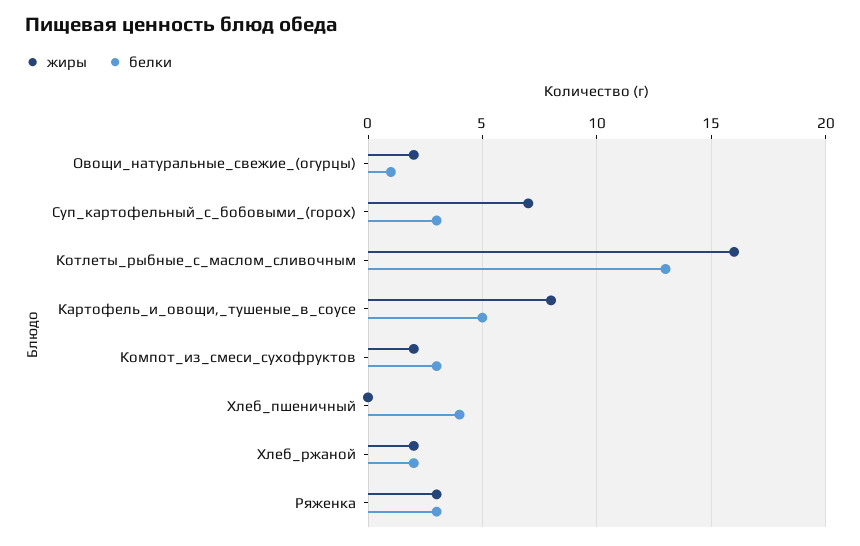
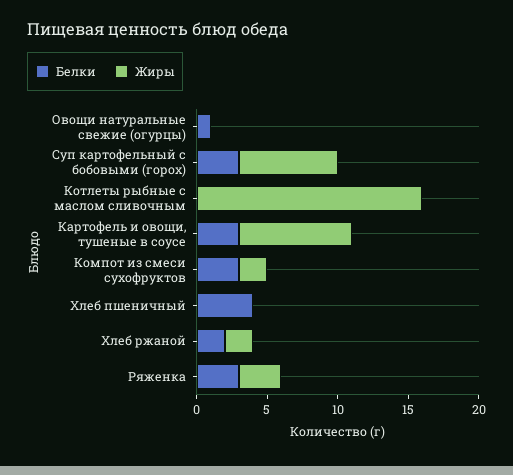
  {
    "жиры": {
-     "Овощи_натуральные_свежие_(огурцы)": 2,
+     "Овощи_натуральные_свежие_(огурцы)": 0,
      "Суп_картофельный_с_бобовыми_(горох)": 7,
      "Котлеты_рыбные_с_маслом_сливочным": 16,
      "Картофель_и_овощи,_тушеные_в_соусе": 8,
      "Компот_из_смеси_сухофруктов": 2,
      "Хлеб_пшеничный": 0,
      "Хлеб_ржаной": 2,
      "Ряженка": 3
    },
    "белки": {
      "Овощи_натуральные_свежие_(огурцы)": 1,
      "Суп_картофельный_с_бобовыми_(горох)": 3,
-     "Котлеты_рыбные_с_маслом_сливочным": 13,
+     "Котлеты_рыбные_с_маслом_сливочным": 0,
-     "Картофель_и_овощи,_тушеные_в_соусе": 5,
+     "Картофель_и_овощи,_тушеные_в_соусе": 3,
      "Компот_из_смеси_сухофруктов": 3,
      "Хлеб_пшеничный": 4,
      "Хлеб_ржаной": 2,
      "Ряженка": 3
    }
  }

